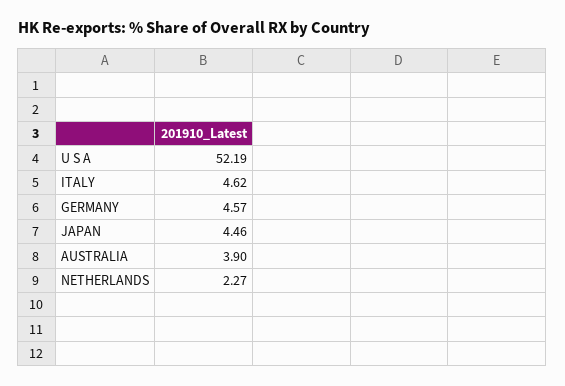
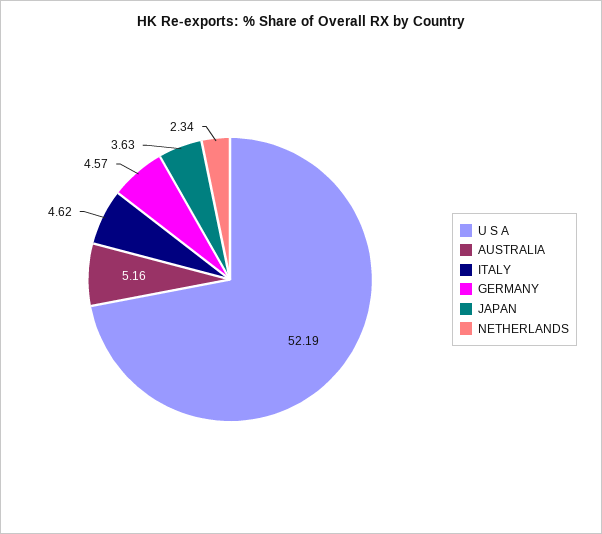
  {
    "U S A": 52.19,
    "ITALY": 4.62,
    "GERMANY": 4.57,
-   "JAPAN": 4.46,
+   "JAPAN": 3.63,
-   "AUSTRALIA": 3.9,
+   "AUSTRALIA": 5.16,
-   "NETHERLANDS": 2.27
+   "NETHERLANDS": 2.34
  }

